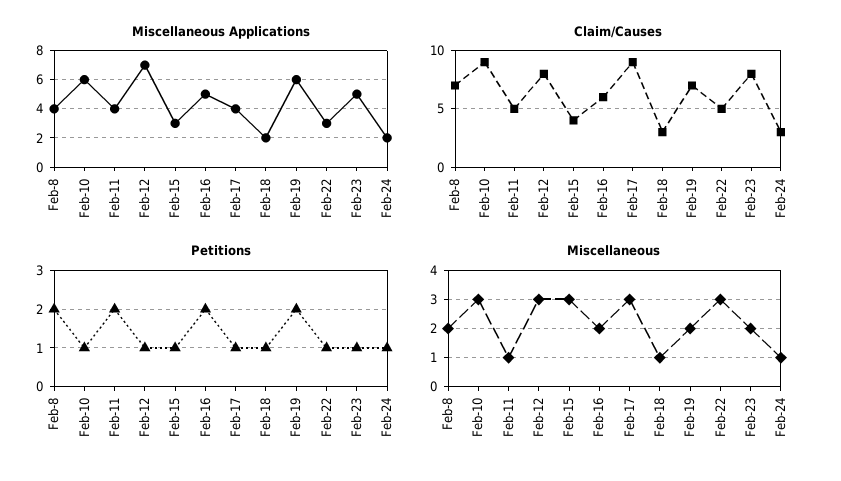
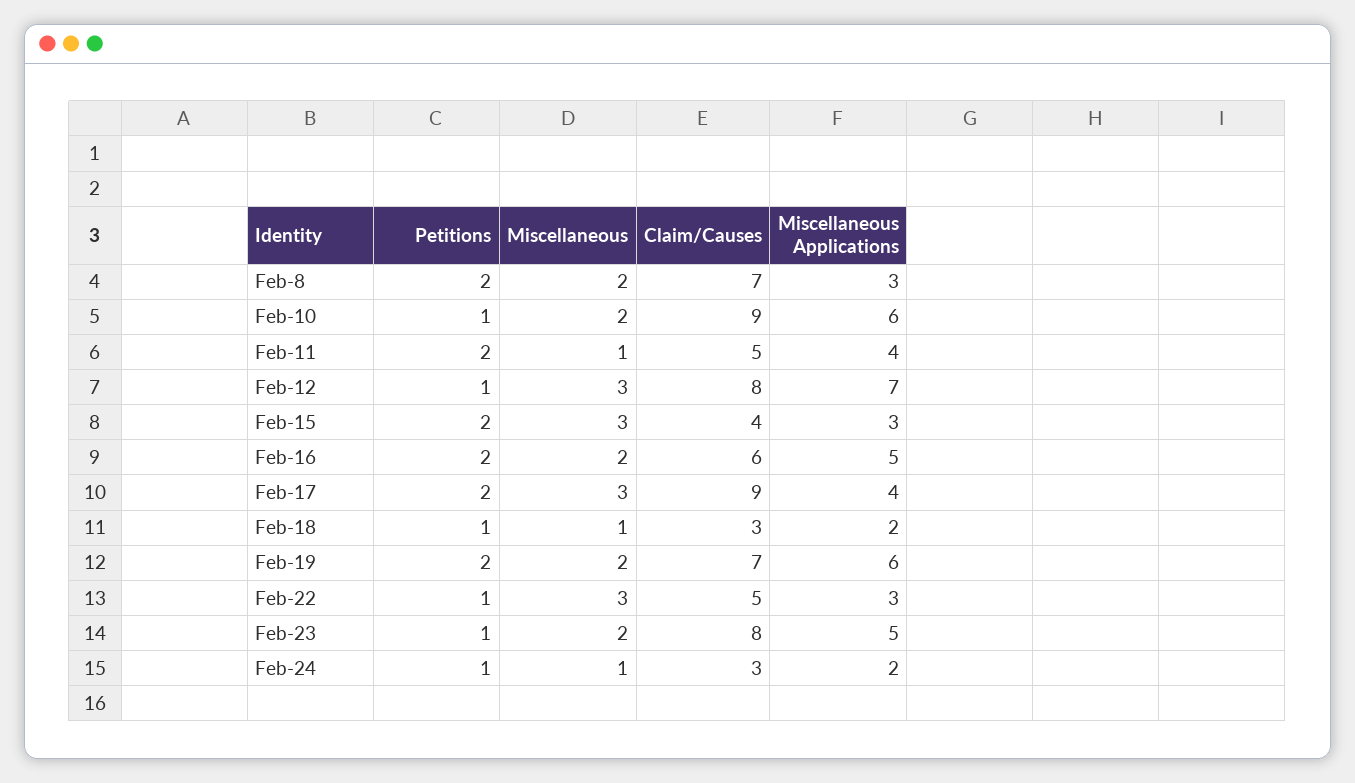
  {
    "Miscellaneous Applications": {
-     "Feb-8": 4,
+     "Feb-8": 3,
      "Feb-10": 6,
      "Feb-11": 4,
      "Feb-12": 7,
      "Feb-15": 3,
      "Feb-16": 5,
      "Feb-17": 4,
      "Feb-18": 2,
      "Feb-19": 6,
      "Feb-22": 3,
      "Feb-23": 5,
      "Feb-24": 2
    },
    "Claim/Causes": {
      "Feb-8": 7,
      "Feb-10": 9,
      "Feb-11": 5,
      "Feb-12": 8,
      "Feb-15": 4,
      "Feb-16": 6,
      "Feb-17": 9,
      "Feb-18": 3,
      "Feb-19": 7,
      "Feb-22": 5,
      "Feb-23": 8,
      "Feb-24": 3
    },
    "Petitions": {
      "Feb-8": 2,
      "Feb-10": 1,
      "Feb-11": 2,
      "Feb-12": 1,
-     "Feb-15": 1,
+     "Feb-15": 2,
      "Feb-16": 2,
-     "Feb-17": 1,
+     "Feb-17": 2,
      "Feb-18": 1,
      "Feb-19": 2,
      "Feb-22": 1,
      "Feb-23": 1,
      "Feb-24": 1
    },
    "Miscellaneous": {
      "Feb-8": 2,
-     "Feb-10": 3,
+     "Feb-10": 2,
      "Feb-11": 1,
      "Feb-12": 3,
      "Feb-15": 3,
      "Feb-16": 2,
      "Feb-17": 3,
      "Feb-18": 1,
      "Feb-19": 2,
      "Feb-22": 3,
      "Feb-23": 2,
      "Feb-24": 1
    }
  }

